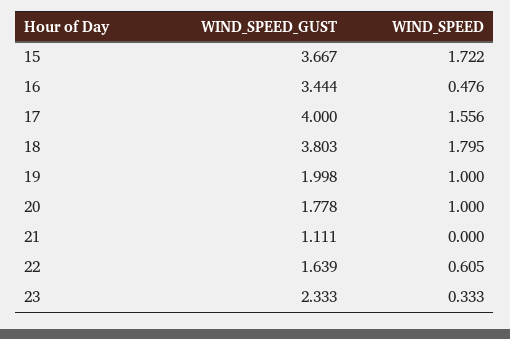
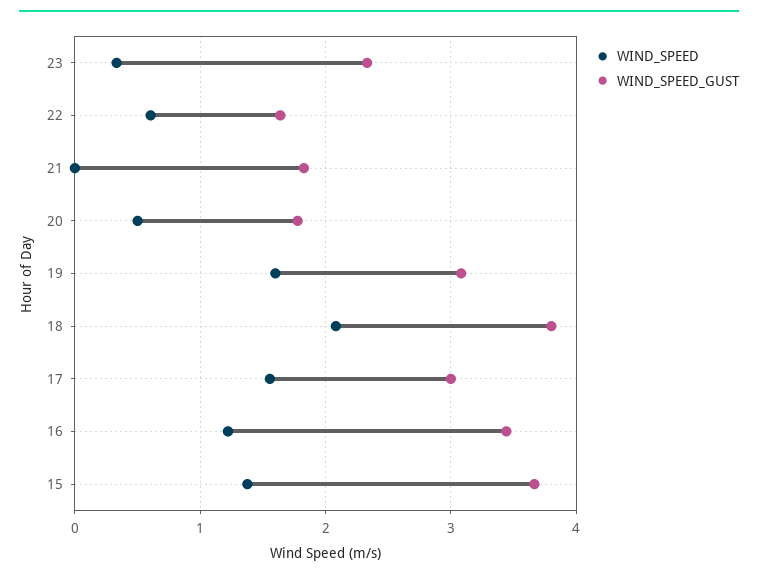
  {
    "WIND_SPEED_GUST": {
      "15": 3.667,
      "16": 3.444,
-     "17": 4,
+     "17": 3,
      "18": 3.803,
-     "19": 1.998,
+     "19": 3.1,
      "20": 1.778,
-     "21": 1.111,
+     "21": 1.8,
      "22": 1.639,
      "23": 2.333
    },
    "WIND_SPEED": {
-     "15": 1.722,
+     "15": 1.4,
-     "16": 0.476,
+     "16": 1.2,
      "17": 1.556,
-     "18": 1.795,
+     "18": 2.1,
-     "19": 1,
+     "19": 1.6,
-     "20": 1,
+     "20": 0.5,
      "21": 0,
      "22": 0.605,
      "23": 0.333
    }
  }

